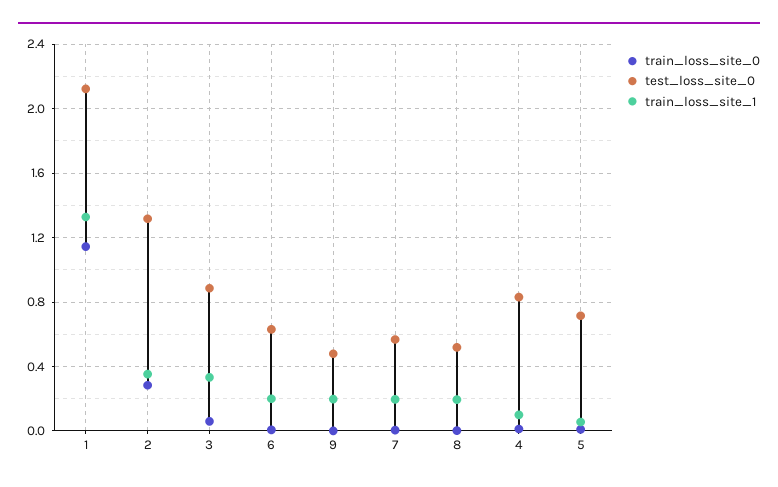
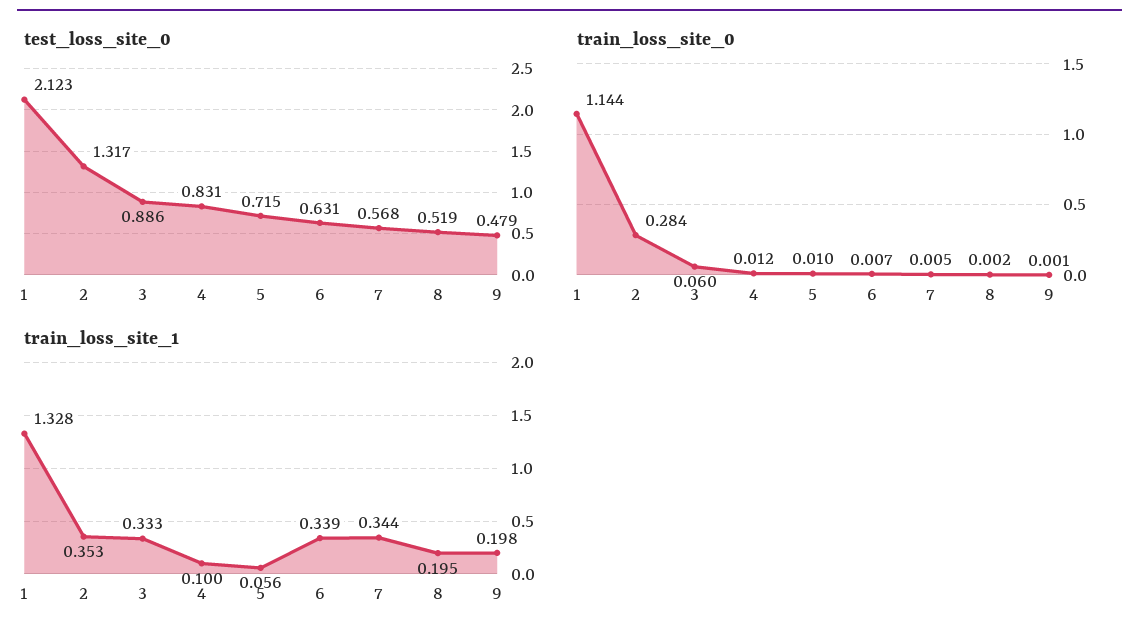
  {
    "train_loss_site_0": {
      "1": 1.144,
      "2": 0.284,
      "3": 0.06,
      "6": 0.007,
      "9": 0.001,
      "7": 0.005,
      "8": 0.002,
      "4": 0.012,
      "5": 0.01
    },
    "test_loss_site_0": {
      "1": 2.123,
      "2": 1.317,
      "3": 0.886,
      "6": 0.631,
      "9": 0.479,
      "7": 0.568,
      "8": 0.519,
      "4": 0.831,
      "5": 0.715
    },
    "train_loss_site_1": {
      "1": 1.328,
      "2": 0.353,
      "3": 0.333,
-     "6": 0.2,
+     "6": 0.339,
      "9": 0.198,
-     "7": 0.2,
+     "7": 0.344,
      "8": 0.195,
      "4": 0.1,
      "5": 0.056
    }
  }

